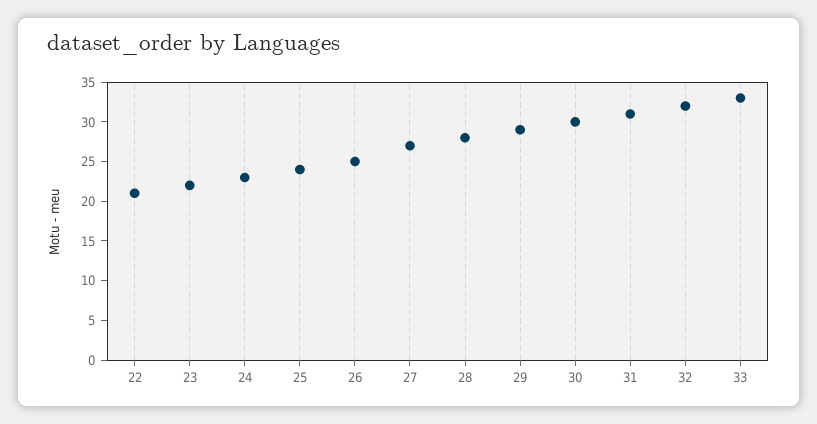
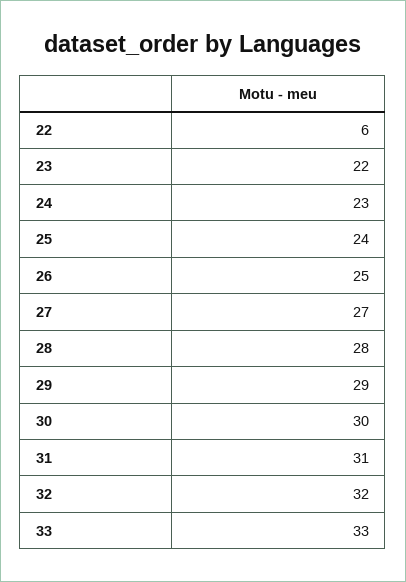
  {
-   "22": 20,
+   "22": 6,
    "23": 22,
    "24": 23,
    "25": 24,
    "26": 25,
    "27": 27,
    "28": 28,
    "29": 29,
    "30": 30,
    "31": 31,
    "32": 32,
    "33": 33
  }

